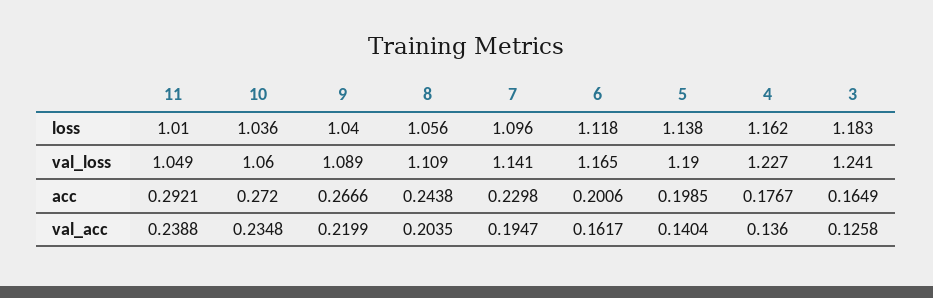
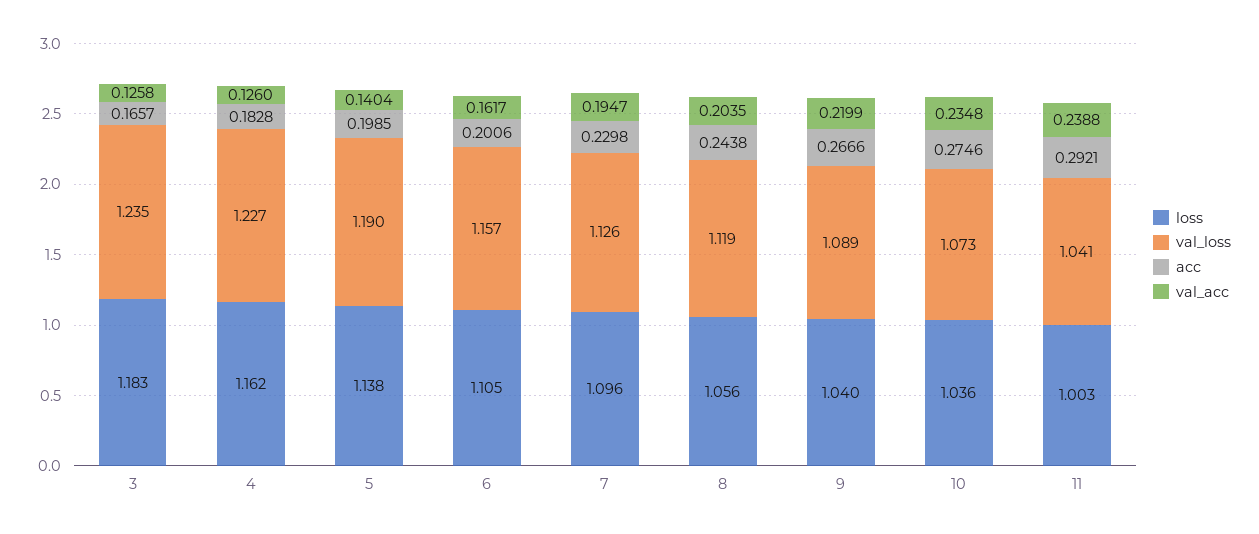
  {
    "loss": {
-     "11": 1.01,
+     "11": 1.003,
      "10": 1.036,
      "9": 1.04,
      "8": 1.056,
      "7": 1.096,
-     "6": 1.118,
+     "6": 1.105,
      "5": 1.138,
      "4": 1.162,
      "3": 1.183
    },
    "val_loss": {
-     "11": 1.049,
+     "11": 1.041,
-     "10": 1.06,
+     "10": 1.073,
      "9": 1.089,
-     "8": 1.109,
+     "8": 1.119,
-     "7": 1.141,
+     "7": 1.126,
-     "6": 1.165,
+     "6": 1.157,
      "5": 1.19,
      "4": 1.227,
-     "3": 1.241
+     "3": 1.235
    },
    "acc": {
      "11": 0.2921,
-     "10": 0.272,
+     "10": 0.2746,
      "9": 0.2666,
      "8": 0.2438,
      "7": 0.2298,
      "6": 0.2006,
      "5": 0.1985,
-     "4": 0.1767,
+     "4": 0.1828,
-     "3": 0.1649
+     "3": 0.1657
    },
    "val_acc": {
      "11": 0.2388,
      "10": 0.2348,
      "9": 0.2199,
      "8": 0.2035,
      "7": 0.1947,
      "6": 0.1617,
      "5": 0.1404,
-     "4": 0.136,
+     "4": 0.126,
      "3": 0.1258
    }
  }

